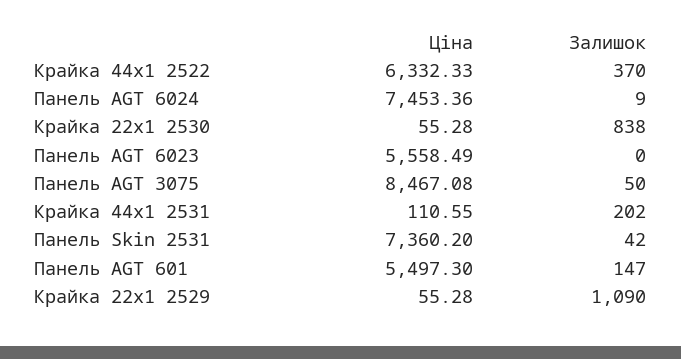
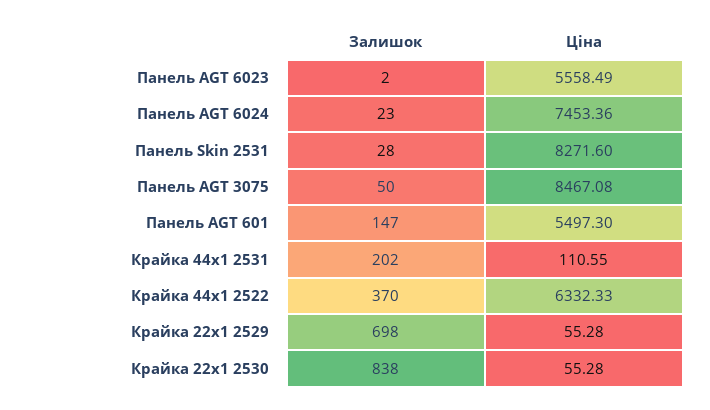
  {
    "Ціна": {
      "Крайка 44x1 2522": 6332.33,
      "Панель AGT 6024": 7453.36,
      "Крайка 22x1 2530": 55.28,
      "Панель AGT 6023": 5558.49,
      "Панель AGT 3075": 8467.08,
      "Крайка 44x1 2531": 110.55,
-     "Панель Skin 2531": 7360.2,
+     "Панель Skin 2531": 8271.6,
      "Панель AGT 601": 5497.3,
      "Крайка 22x1 2529": 55.28
    },
    "Залишок": {
      "Крайка 44x1 2522": 370,
-     "Панель AGT 6024": 9,
+     "Панель AGT 6024": 23,
      "Крайка 22x1 2530": 838,
-     "Панель AGT 6023": 0,
+     "Панель AGT 6023": 2,
      "Панель AGT 3075": 50,
      "Крайка 44x1 2531": 202,
-     "Панель Skin 2531": 42,
+     "Панель Skin 2531": 28,
      "Панель AGT 601": 147,
-     "Крайка 22x1 2529": 1090
+     "Крайка 22x1 2529": 698
    }
  }

